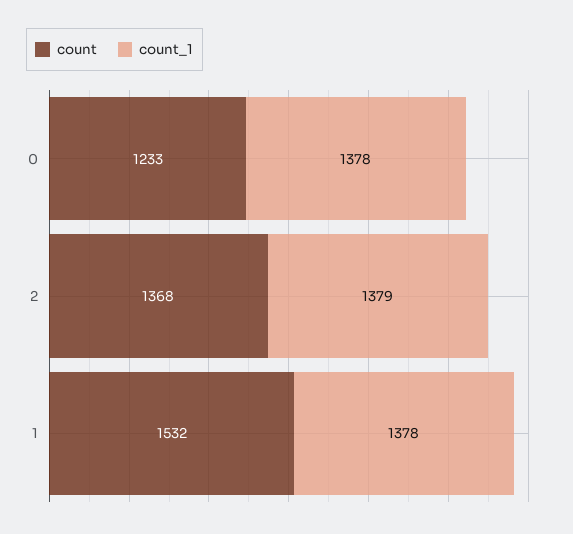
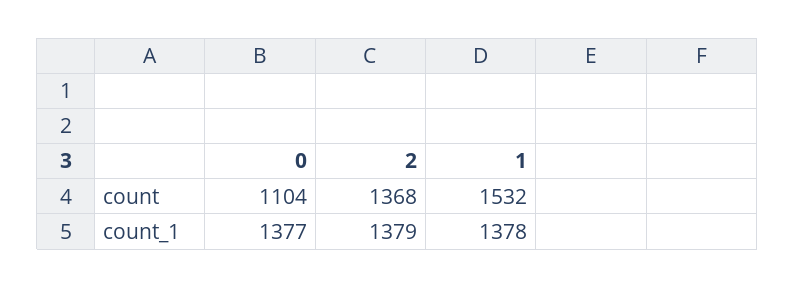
  {
    "count": {
-     "0": 1233,
+     "0": 1104,
      "2": 1368,
      "1": 1532
    },
    "count_1": {
-     "0": 1378,
+     "0": 1377,
      "2": 1379,
      "1": 1378
    }
  }

